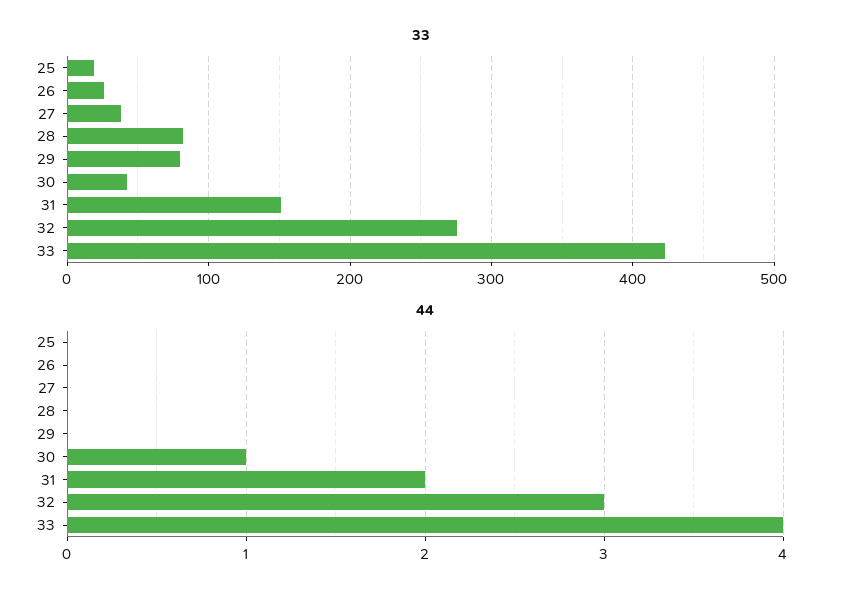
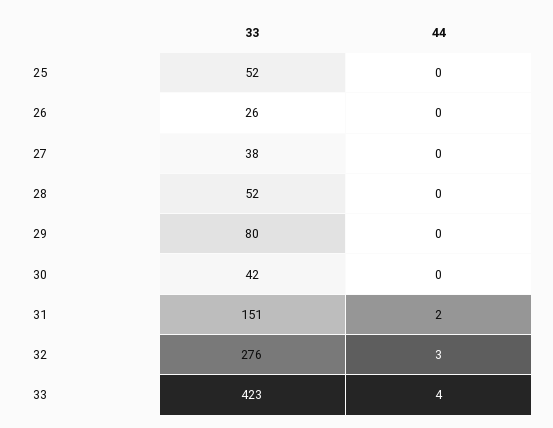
  {
    "33": {
-     "25": 20,
+     "25": 52,
      "26": 26,
      "27": 38,
-     "28": 80,
+     "28": 52,
      "29": 80,
      "30": 42,
      "31": 151,
      "32": 276,
      "33": 423
    },
    "44": {
      "25": 0,
      "26": 0,
      "27": 0,
      "28": 0,
      "29": 0,
-     "30": 1,
+     "30": 0,
      "31": 2,
      "32": 3,
      "33": 4
    }
  }

